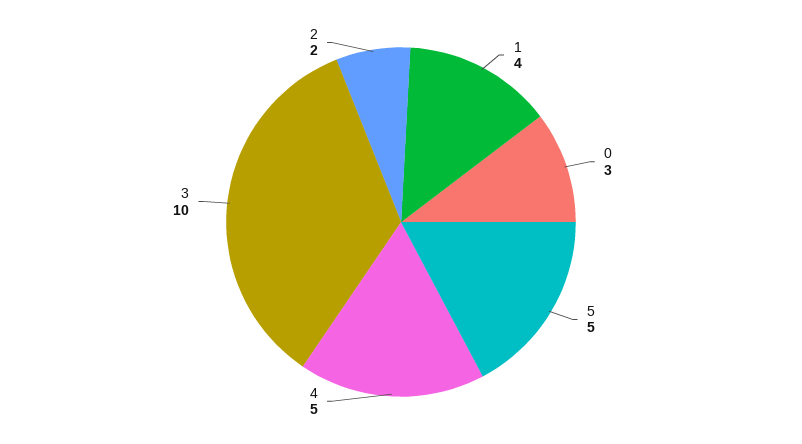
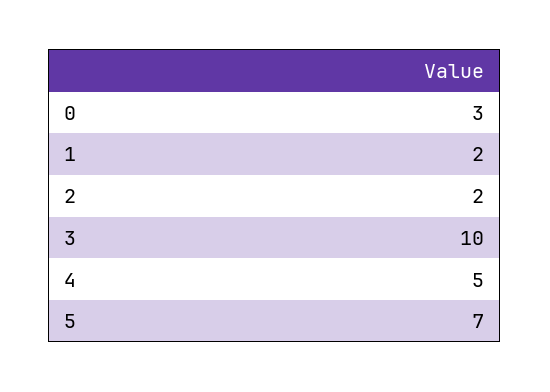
  {
-   "1": 4,
+   "1": 2,
    "0": 3,
-   "5": 5,
+   "5": 7,
    "4": 5,
    "3": 10,
    "2": 2
  }

